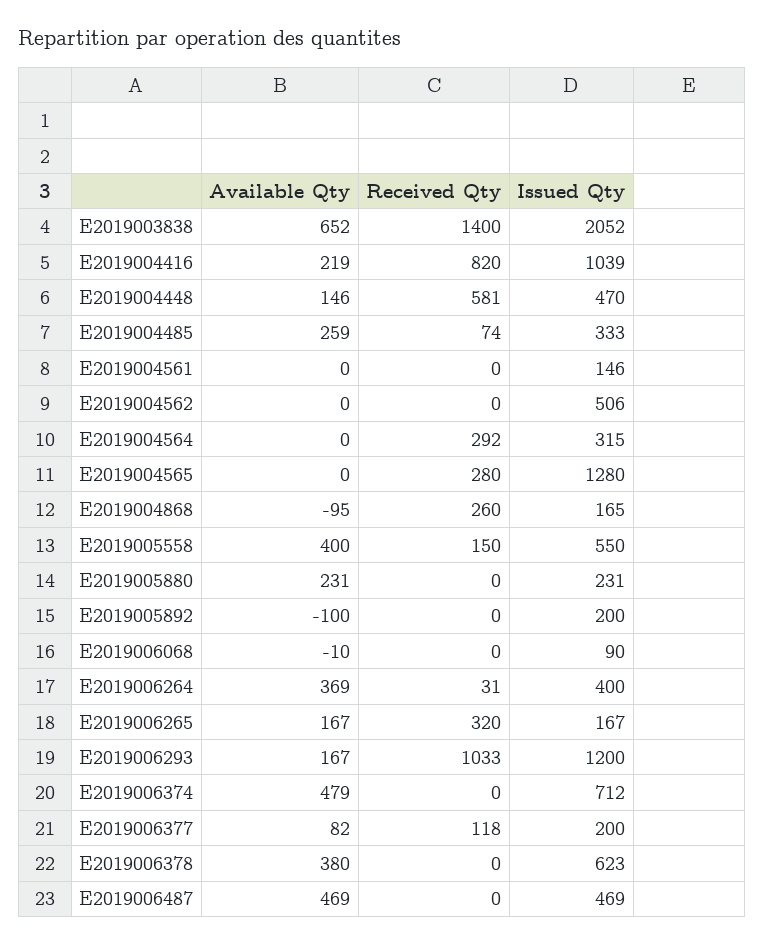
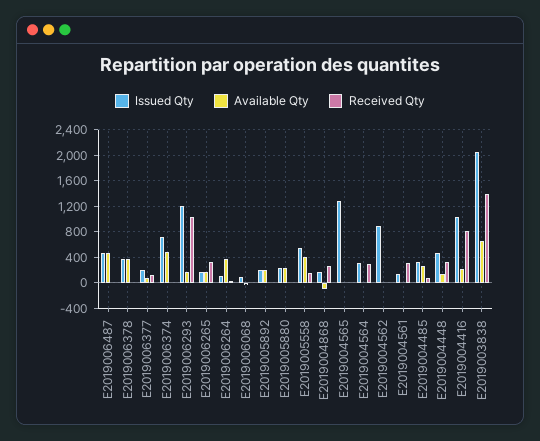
  {
    "Available Qty": {
      "E2019003838": 652,
      "E2019004416": 219,
      "E2019004448": 146,
      "E2019004485": 259,
      "E2019004561": 0,
      "E2019004562": 0,
      "E2019004564": 0,
      "E2019004565": 0,
      "E2019004868": -95,
      "E2019005558": 400,
      "E2019005880": 231,
-     "E2019005892": -100,
+     "E2019005892": 200,
      "E2019006068": -10,
      "E2019006264": 369,
      "E2019006265": 167,
      "E2019006293": 167,
      "E2019006374": 479,
      "E2019006377": 82,
      "E2019006378": 380,
      "E2019006487": 469
    },
    "Received Qty": {
      "E2019003838": 1400,
      "E2019004416": 820,
-     "E2019004448": 581,
+     "E2019004448": 300,
      "E2019004485": 74,
-     "E2019004561": 0,
+     "E2019004561": 300,
      "E2019004562": 0,
      "E2019004564": 292,
-     "E2019004565": 280,
+     "E2019004565": 0,
      "E2019004868": 260,
      "E2019005558": 150,
      "E2019005880": 0,
      "E2019005892": 0,
      "E2019006068": 0,
      "E2019006264": 31,
      "E2019006265": 320,
      "E2019006293": 1033,
      "E2019006374": 0,
      "E2019006377": 118,
      "E2019006378": 0,
      "E2019006487": 0
    },
    "Issued Qty": {
      "E2019003838": 2052,
      "E2019004416": 1039,
      "E2019004448": 470,
      "E2019004485": 333,
      "E2019004561": 146,
-     "E2019004562": 506,
+     "E2019004562": 900,
      "E2019004564": 315,
      "E2019004565": 1280,
      "E2019004868": 165,
      "E2019005558": 550,
      "E2019005880": 231,
      "E2019005892": 200,
      "E2019006068": 90,
-     "E2019006264": 400,
+     "E2019006264": 100,
      "E2019006265": 167,
      "E2019006293": 1200,
      "E2019006374": 712,
      "E2019006377": 200,
-     "E2019006378": 623,
+     "E2019006378": 400,
      "E2019006487": 469
    }
  }

